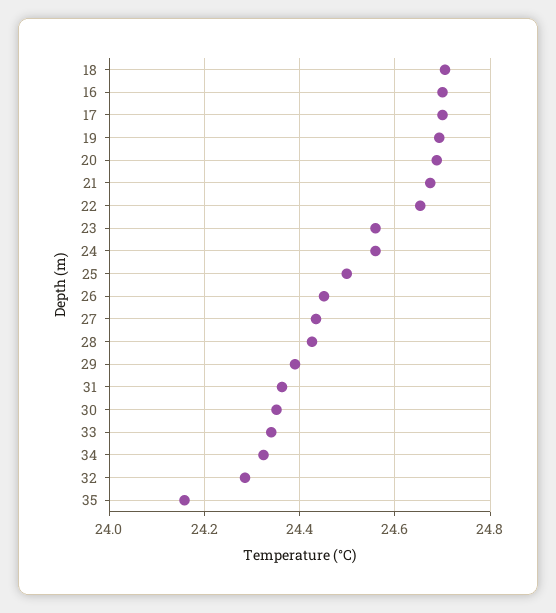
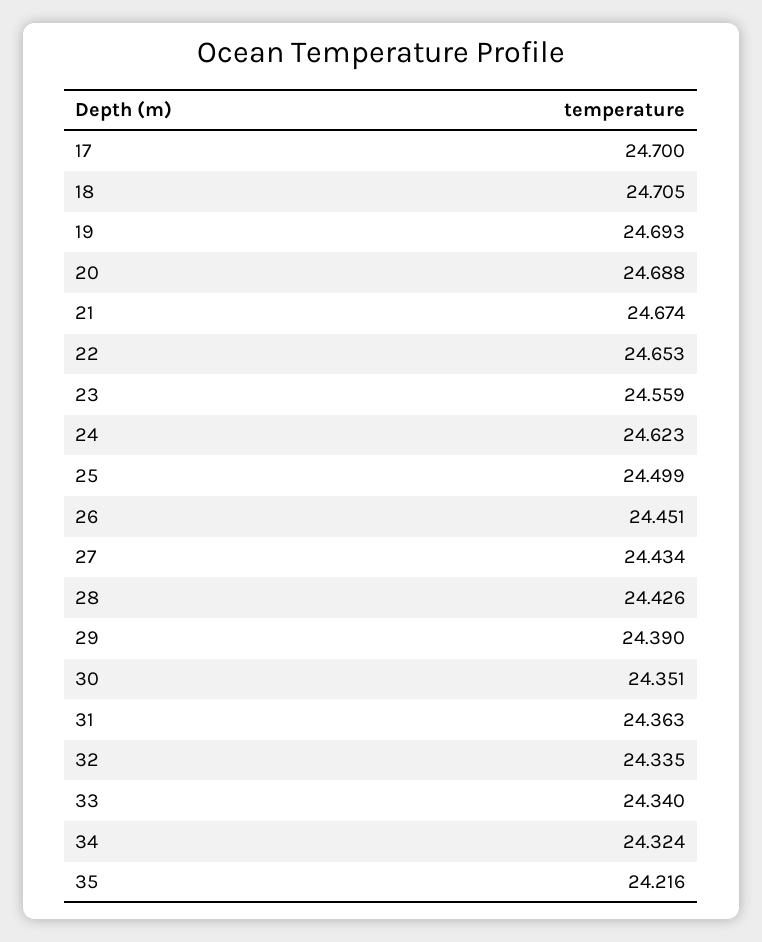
  {
    "18": 24.705,
-   "16": 24.7,
    "17": 24.7,
    "19": 24.693,
    "20": 24.688,
    "21": 24.674,
    "22": 24.653,
    "23": 24.559,
-   "24": 24.56,
+   "24": 24.623,
    "25": 24.499,
    "26": 24.451,
    "27": 24.434,
    "28": 24.426,
    "29": 24.39,
    "31": 24.363,
    "30": 24.351,
    "33": 24.34,
    "34": 24.324,
-   "32": 24.28,
+   "32": 24.335,
-   "35": 24.16
+   "35": 24.216
  }

